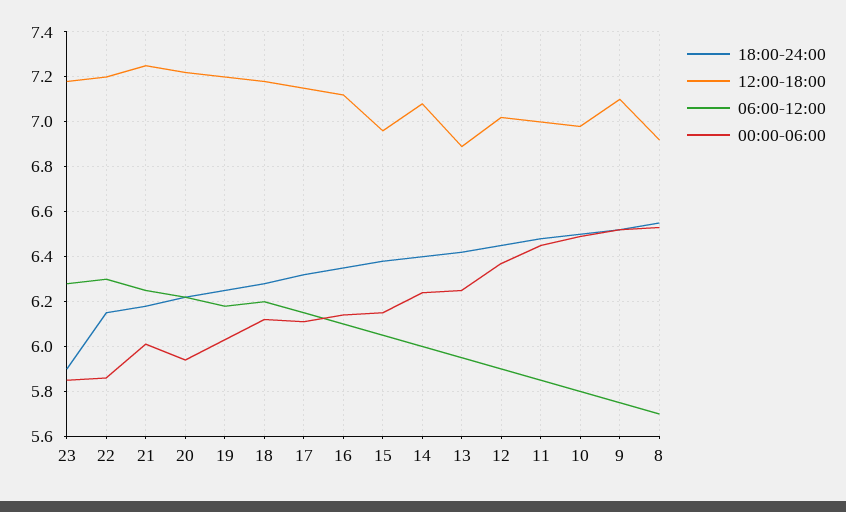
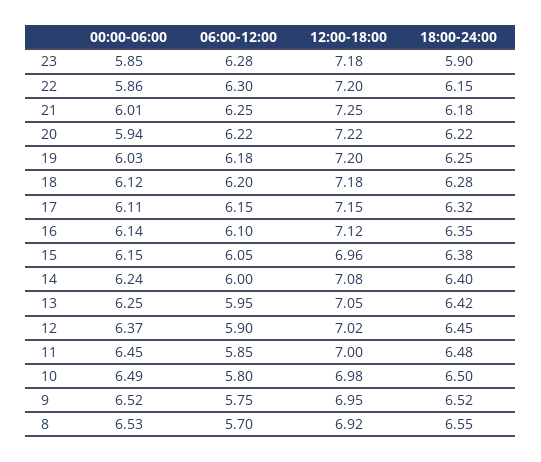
  {
    "18:00-24:00": {
      "23": 5.9,
      "22": 6.15,
      "21": 6.18,
      "20": 6.22,
      "19": 6.25,
      "18": 6.28,
      "17": 6.32,
      "16": 6.35,
      "15": 6.38,
      "14": 6.4,
      "13": 6.42,
      "12": 6.45,
      "11": 6.48,
      "10": 6.5,
      "9": 6.52,
      "8": 6.55
    },
    "12:00-18:00": {
      "23": 7.18,
      "22": 7.2,
      "21": 7.25,
      "20": 7.22,
      "19": 7.2,
      "18": 7.18,
      "17": 7.15,
      "16": 7.12,
      "15": 6.96,
      "14": 7.08,
-     "13": 6.9,
+     "13": 7.05,
      "12": 7.02,
      "11": 7,
      "10": 6.98,
-     "9": 7.1,
+     "9": 6.95,
      "8": 6.92
    },
    "06:00-12:00": {
      "23": 6.28,
      "22": 6.3,
      "21": 6.25,
      "20": 6.22,
      "19": 6.18,
      "18": 6.2,
      "17": 6.15,
      "16": 6.1,
      "15": 6.05,
      "14": 6,
      "13": 5.95,
      "12": 5.9,
      "11": 5.85,
      "10": 5.8,
      "9": 5.75,
      "8": 5.7
    },
    "00:00-06:00": {
      "23": 5.85,
      "22": 5.86,
      "21": 6.01,
      "20": 5.94,
      "19": 6.03,
      "18": 6.12,
      "17": 6.11,
      "16": 6.14,
      "15": 6.15,
      "14": 6.24,
      "13": 6.25,
      "12": 6.37,
      "11": 6.45,
      "10": 6.49,
      "9": 6.52,
      "8": 6.53
    }
  }

